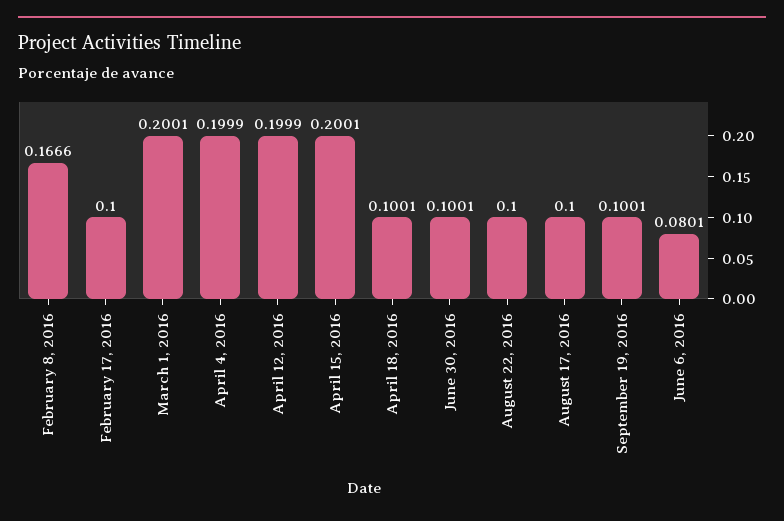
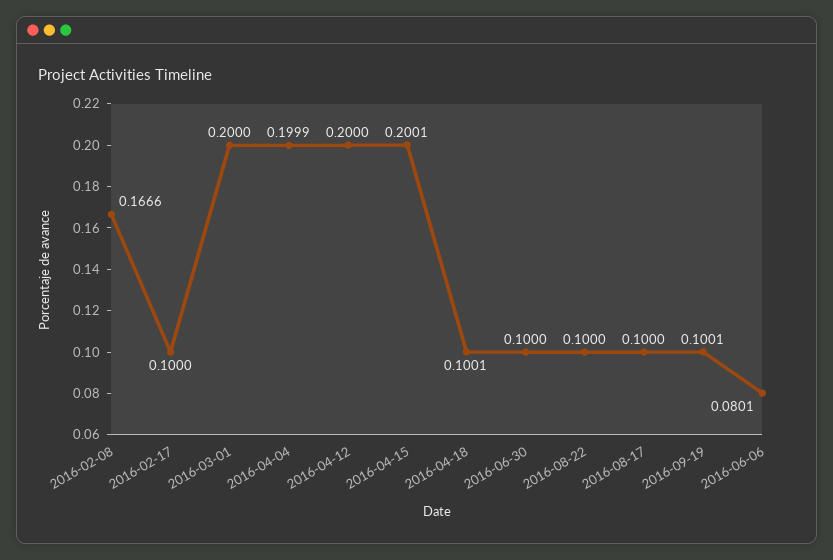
  {
    "February 8, 2016": 0.1666,
    "February 17, 2016": 0.1,
-   "March 1, 2016": 0.2001,
+   "March 1, 2016": 0.2,
    "April 4, 2016": 0.1999,
-   "April 12, 2016": 0.1999,
+   "April 12, 2016": 0.2,
    "April 15, 2016": 0.2001,
    "April 18, 2016": 0.1001,
-   "June 30, 2016": 0.1001,
+   "June 30, 2016": 0.1,
    "August 22, 2016": 0.1,
    "August 17, 2016": 0.1,
    "September 19, 2016": 0.1001,
    "June 6, 2016": 0.0801
  }

